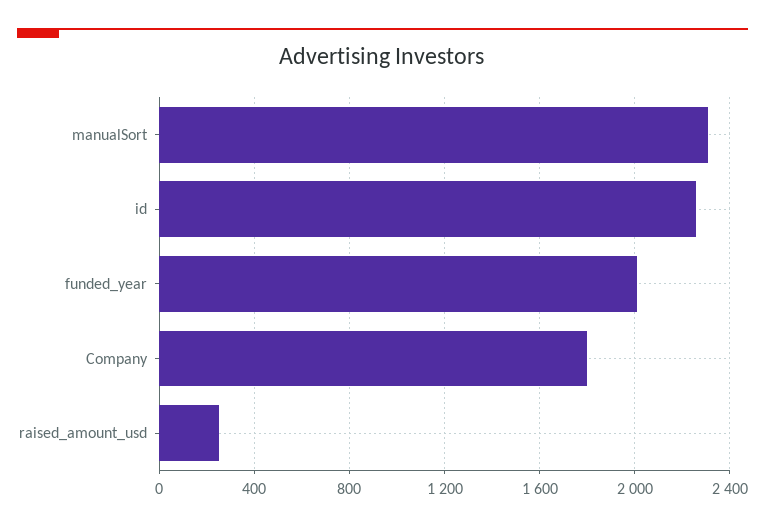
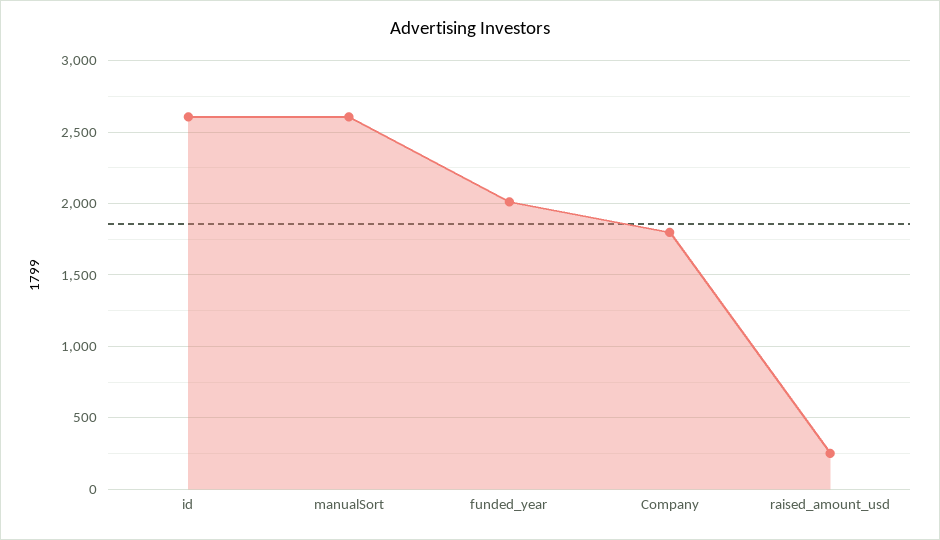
  {
-   "manualSort": 2300,
+   "manualSort": 2600,
-   "id": 2250,
+   "id": 2600,
    "funded_year": 2000,
    "Company": 1800,
    "raised_amount_usd": 250
  }

